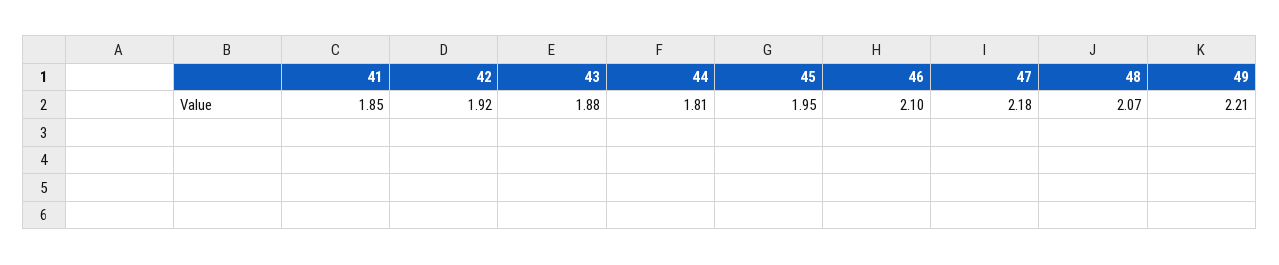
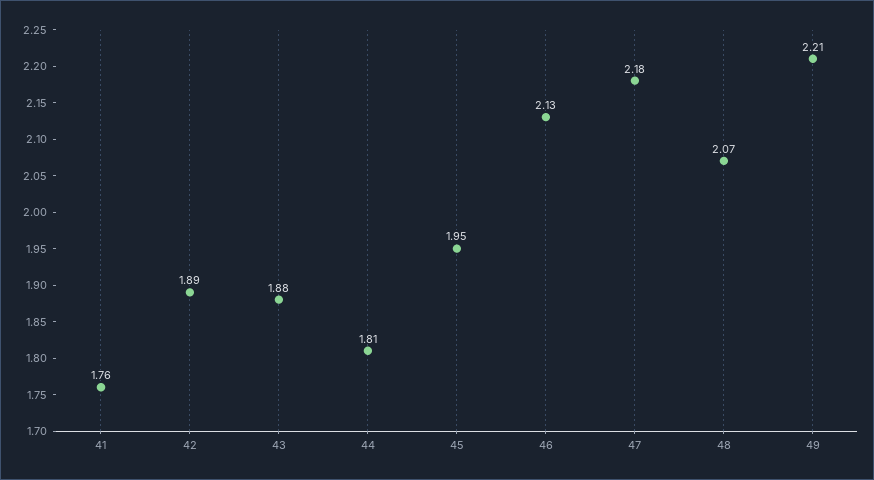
  {
-   "41": 1.85,
+   "41": 1.76,
-   "42": 1.92,
+   "42": 1.89,
    "43": 1.88,
    "44": 1.81,
    "45": 1.95,
-   "46": 2.1,
+   "46": 2.13,
    "47": 2.18,
    "48": 2.07,
    "49": 2.21
  }

